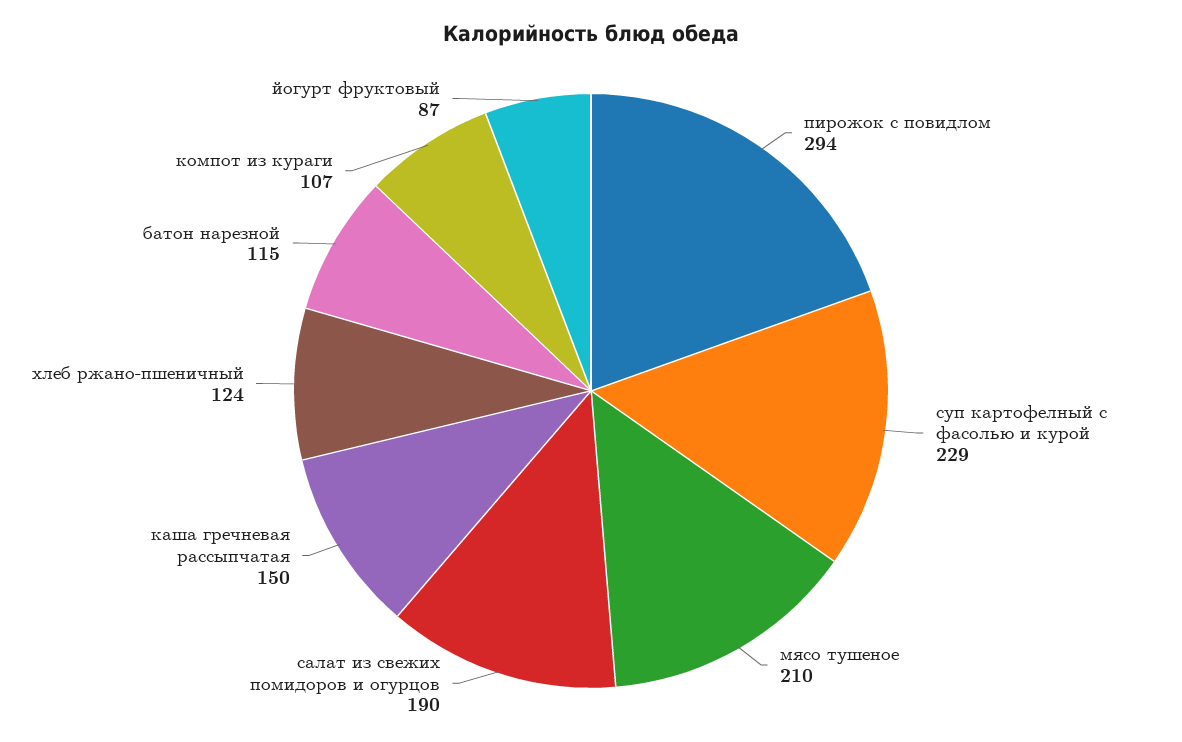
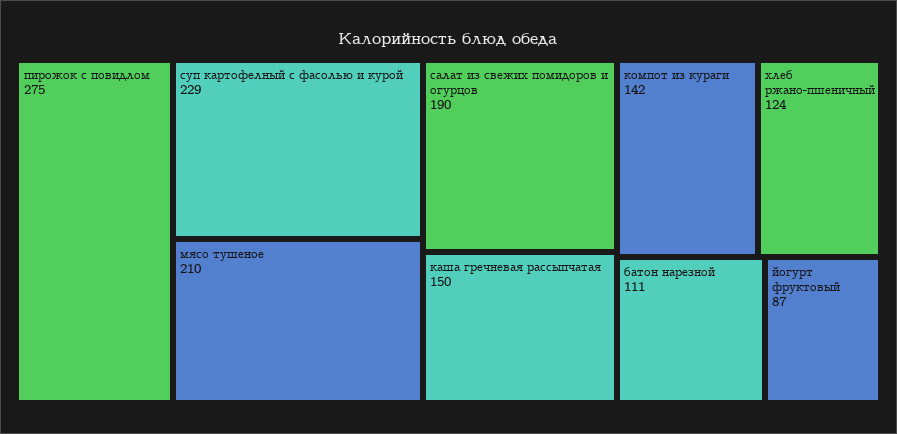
  {
-   "пирожок с повидлом": 294,
+   "пирожок с повидлом": 275,
    "суп картофелный с фасолью и курой": 229,
    "мясо тушеное": 210,
    "салат из свежих помидоров и огурцов": 190,
    "каша гречневая рассыпчатая": 150,
    "хлеб ржано-пшеничный": 124,
-   "батон нарезной": 115,
+   "батон нарезной": 111,
-   "компот из кураги": 107,
+   "компот из кураги": 142,
    "йогурт фруктовый": 87
  }

